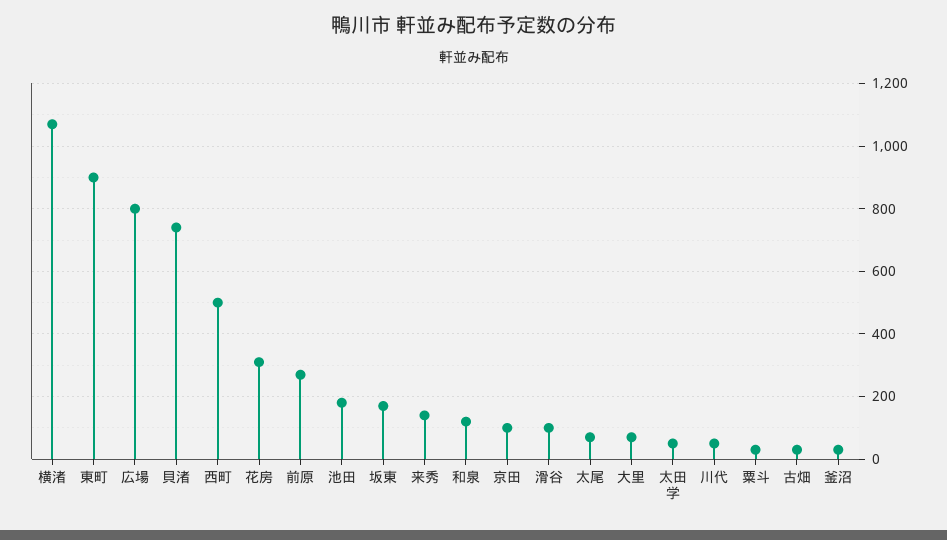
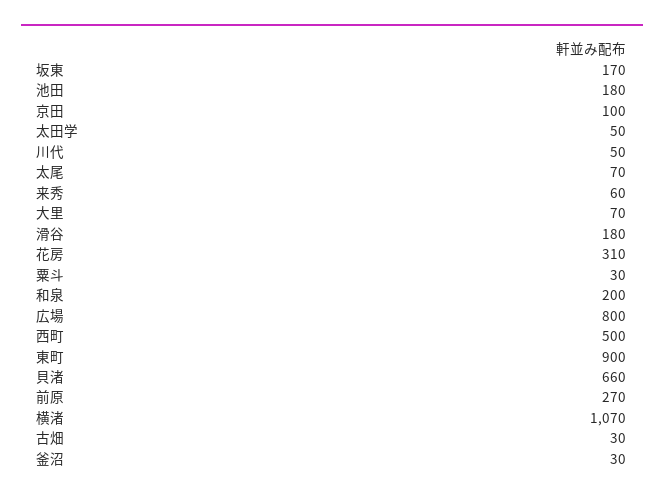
  {
    "横渚": 1070,
    "東町": 900,
    "広場": 800,
-   "貝渚": 740,
+   "貝渚": 660,
    "西町": 500,
    "花房": 310,
    "前原": 270,
    "池田": 180,
    "坂東": 170,
-   "来秀": 140,
+   "来秀": 60,
-   "和泉": 120,
+   "和泉": 200,
    "京田": 100,
-   "滑谷": 100,
+   "滑谷": 180,
    "太尾": 70,
    "大里": 70,
    "太田学": 50,
    "川代": 50,
    "粟斗": 30,
    "古畑": 30,
    "釜沼": 30
  }

